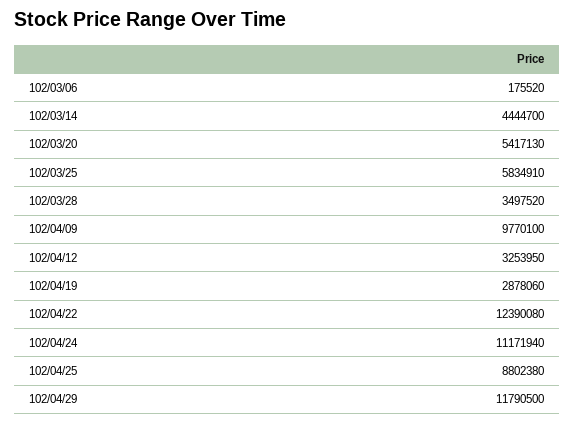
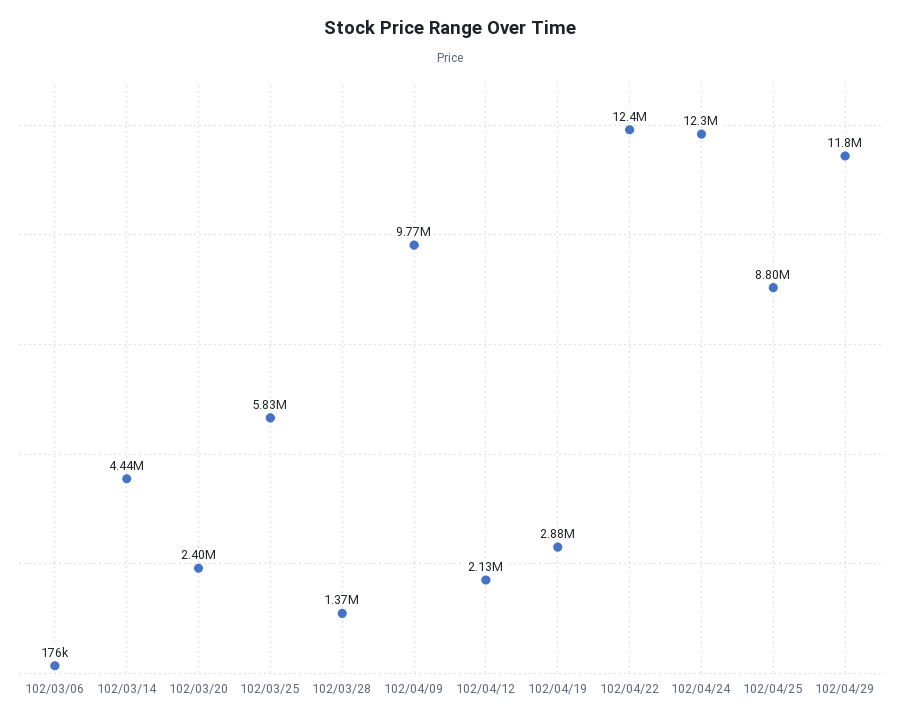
  {
    "102/03/06": 175520,
    "102/03/14": 4444700,
-   "102/03/20": 5417130,
+   "102/03/20": 2400000,
    "102/03/25": 5834910,
-   "102/03/28": 3497520,
+   "102/03/28": 1370000,
    "102/04/09": 9770100,
-   "102/04/12": 3253950,
+   "102/04/12": 2130000,
    "102/04/19": 2878060,
    "102/04/22": 12390080,
-   "102/04/24": 11171940,
+   "102/04/24": 12300000,
    "102/04/25": 8802380,
    "102/04/29": 11790500
  }

